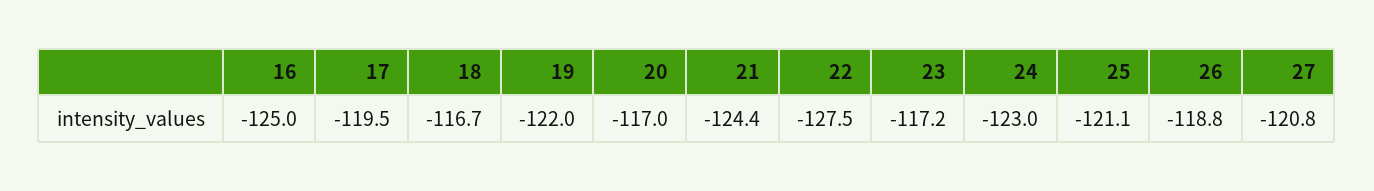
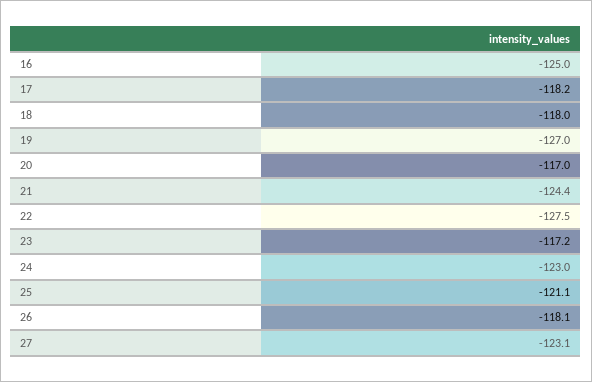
  {
    "16": -125,
-   "17": -119.5,
+   "17": -118.2,
-   "18": -116.7,
+   "18": -118,
-   "19": -122,
+   "19": -127,
    "20": -117,
    "21": -124.4,
    "22": -127.5,
    "23": -117.2,
    "24": -123,
    "25": -121.1,
-   "26": -118.8,
+   "26": -118.1,
-   "27": -120.8
+   "27": -123.1
  }

